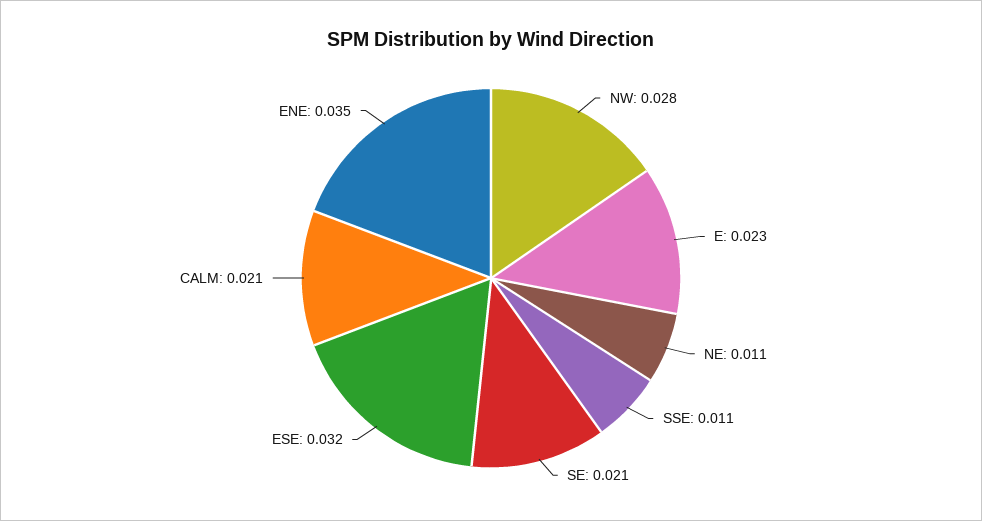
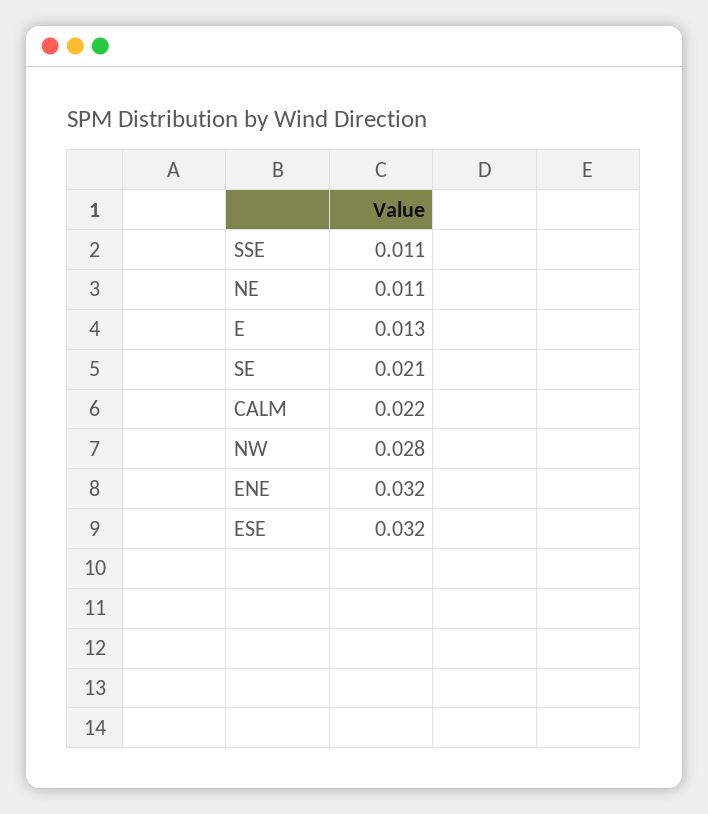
  {
    "NW": 0.028,
-   "E": 0.023,
+   "E": 0.013,
    "NE": 0.011,
    "SSE": 0.011,
    "SE": 0.021,
    "ESE": 0.032,
-   "CALM": 0.021,
+   "CALM": 0.022,
-   "ENE": 0.035
+   "ENE": 0.032
  }

